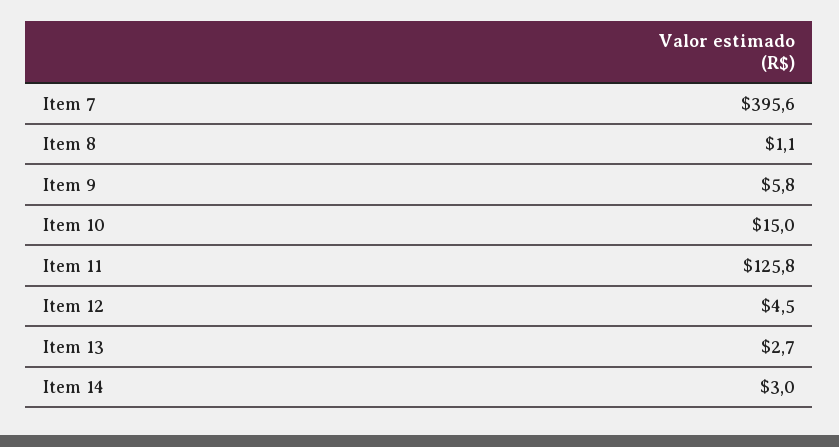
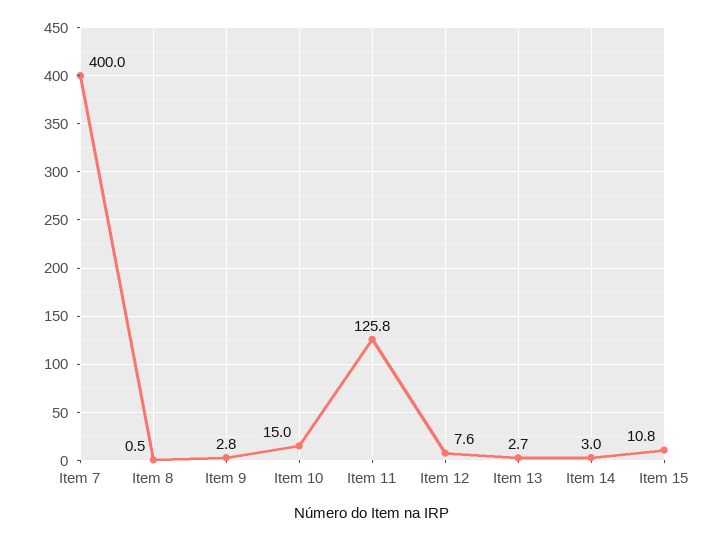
  {
-   "Item 7": 395.6,
+   "Item 7": 400,
-   "Item 8": 1.1,
+   "Item 8": 0.5,
-   "Item 9": 5.8,
+   "Item 9": 2.8,
    "Item 10": 15,
    "Item 11": 125.8,
-   "Item 12": 4.5,
+   "Item 12": 7.6,
    "Item 13": 2.7,
-   "Item 14": 3
+   "Item 14": 3,
+   "Item 15": 10.8
  }

